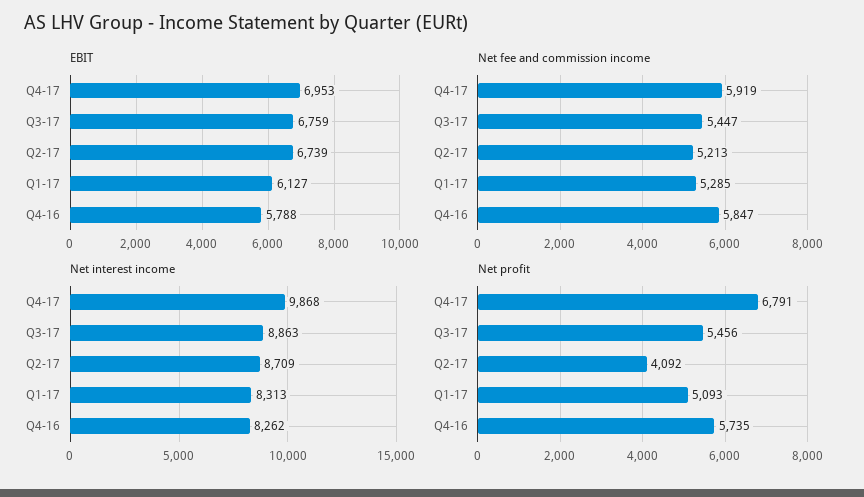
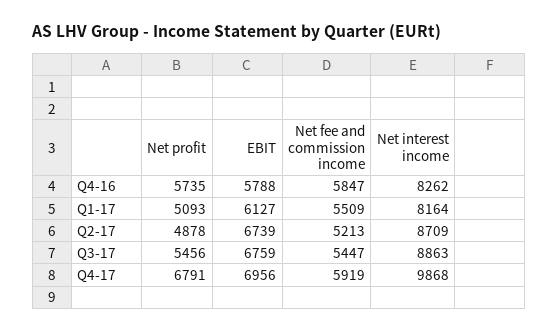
  {
    "EBIT": {
-     "Q4-17": 6953,
+     "Q4-17": 6956,
      "Q3-17": 6759,
      "Q2-17": 6739,
      "Q1-17": 6127,
      "Q4-16": 5788
    },
    "Net fee and commission income": {
      "Q4-17": 5919,
      "Q3-17": 5447,
      "Q2-17": 5213,
-     "Q1-17": 5285,
+     "Q1-17": 5509,
      "Q4-16": 5847
    },
    "Net interest income": {
      "Q4-17": 9868,
      "Q3-17": 8863,
      "Q2-17": 8709,
-     "Q1-17": 8313,
+     "Q1-17": 8164,
      "Q4-16": 8262
    },
    "Net profit": {
      "Q4-17": 6791,
      "Q3-17": 5456,
-     "Q2-17": 4092,
+     "Q2-17": 4878,
      "Q1-17": 5093,
      "Q4-16": 5735
    }
  }

